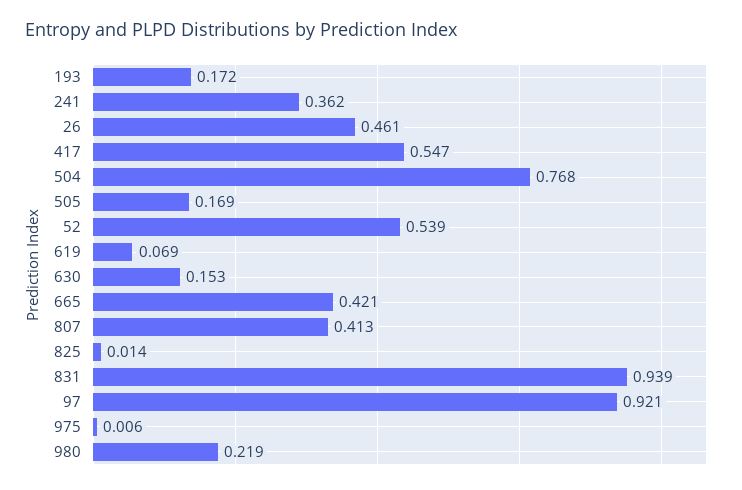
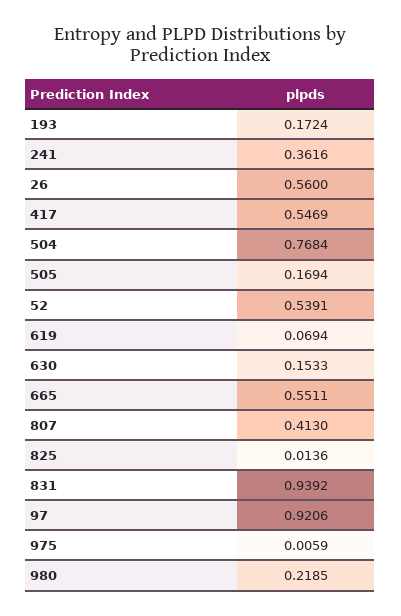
  {
    "193": 0.1724,
    "241": 0.3616,
-   "26": 0.461,
+   "26": 0.56,
    "417": 0.5469,
    "504": 0.7684,
    "505": 0.1694,
    "52": 0.5391,
    "619": 0.0694,
    "630": 0.1533,
-   "665": 0.421,
+   "665": 0.5511,
    "807": 0.413,
    "825": 0.0136,
    "831": 0.9392,
    "97": 0.9206,
    "975": 0.0059,
    "980": 0.2185
  }

